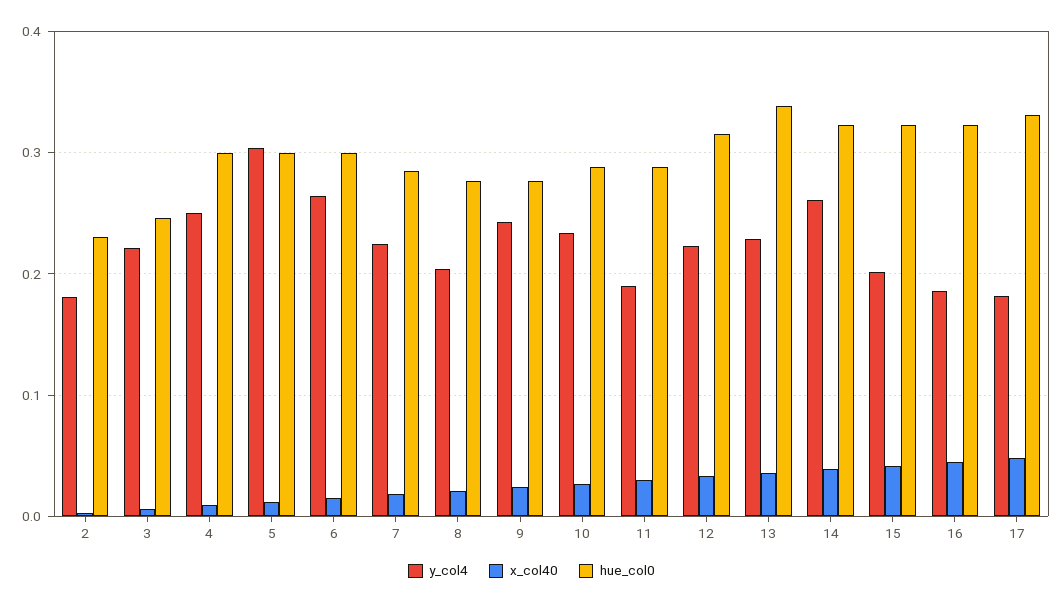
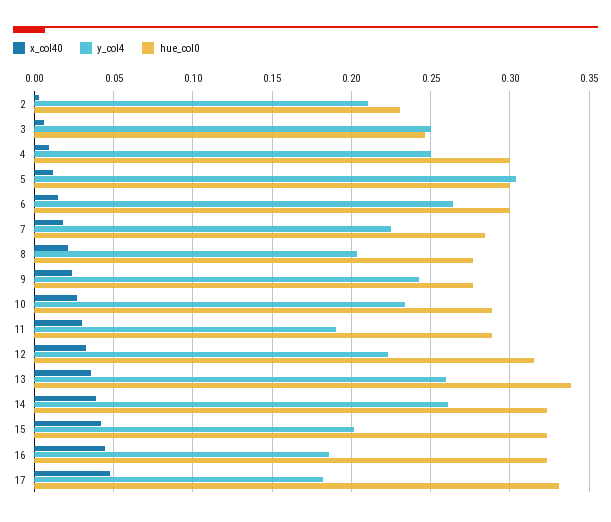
  {
    "y_col4": {
-     "2": 0.18,
+     "2": 0.21,
-     "3": 0.22,
+     "3": 0.25,
      "4": 0.25,
      "5": 0.305,
      "6": 0.265,
      "7": 0.225,
      "8": 0.205,
      "9": 0.245,
      "10": 0.235,
      "11": 0.19,
      "12": 0.225,
-     "13": 0.23,
+     "13": 0.26,
      "14": 0.26,
      "15": 0.2,
      "16": 0.185,
      "17": 0.18
    },
    "x_col40": {
      "2": 0.005,
      "3": 0.005,
      "4": 0.01,
      "5": 0.01,
      "6": 0.015,
      "7": 0.02,
      "8": 0.02,
      "9": 0.025,
      "10": 0.025,
      "11": 0.03,
      "12": 0.035,
      "13": 0.035,
      "14": 0.04,
      "15": 0.04,
      "16": 0.045,
      "17": 0.05
    },
    "hue_col0": {
      "2": 0.23,
      "3": 0.245,
      "4": 0.3,
      "5": 0.3,
      "6": 0.3,
      "7": 0.285,
      "8": 0.275,
      "9": 0.275,
      "10": 0.29,
      "11": 0.29,
      "12": 0.315,
      "13": 0.34,
      "14": 0.325,
      "15": 0.325,
      "16": 0.325,
      "17": 0.33
    }
  }

